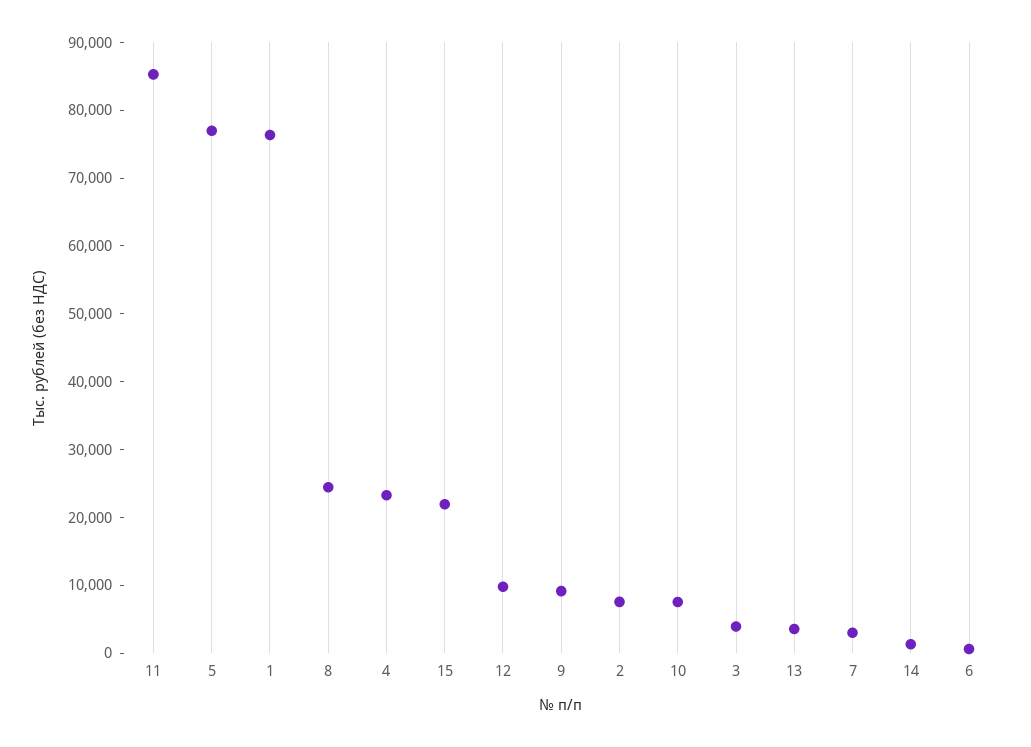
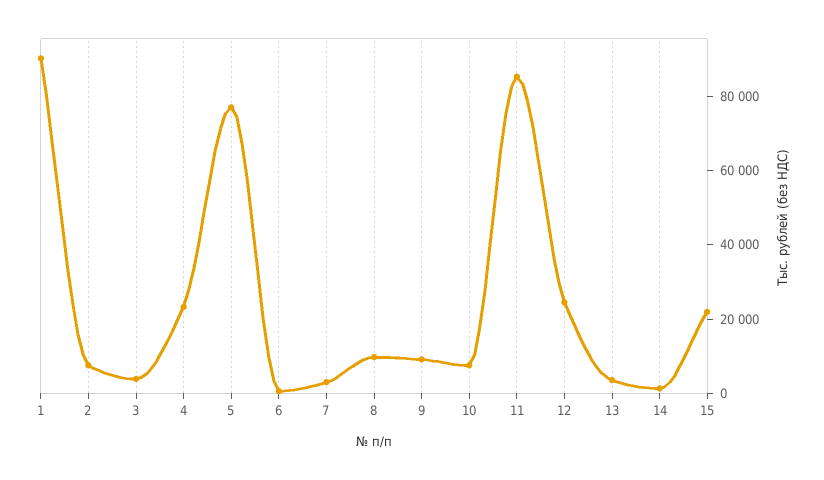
  {
    "11": 86000,
    "5": 76000,
-   "1": 76000,
+   "1": 90000,
-   "8": 24000,
+   "8": 10000,
    "4": 24000,
    "15": 22000,
-   "12": 10000,
+   "12": 25000,
    "9": 10000,
    "2": 8000,
    "10": 8000,
    "3": 4000,
    "13": 4000,
    "7": 4000,
    "14": 2000,
    "6": 0
  }

